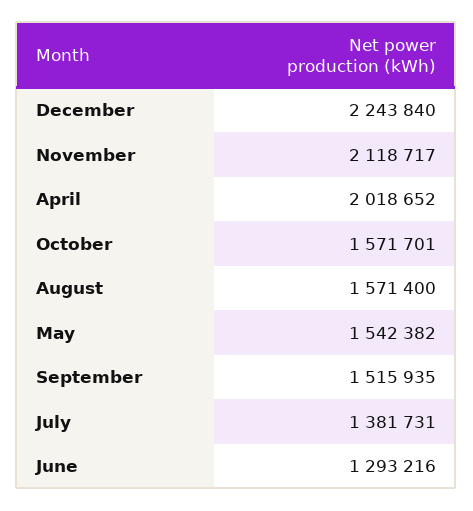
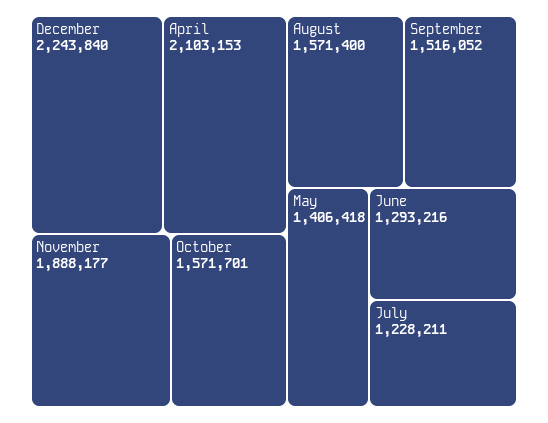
  {
    "December": 2243840,
-   "November": 2118717,
+   "November": 1888177,
-   "April": 2018652,
+   "April": 2103153,
    "October": 1571701,
    "August": 1571400,
-   "May": 1542382,
+   "May": 1406418,
-   "September": 1515935,
+   "September": 1516052,
-   "July": 1381731,
+   "July": 1228211,
    "June": 1293216
  }

